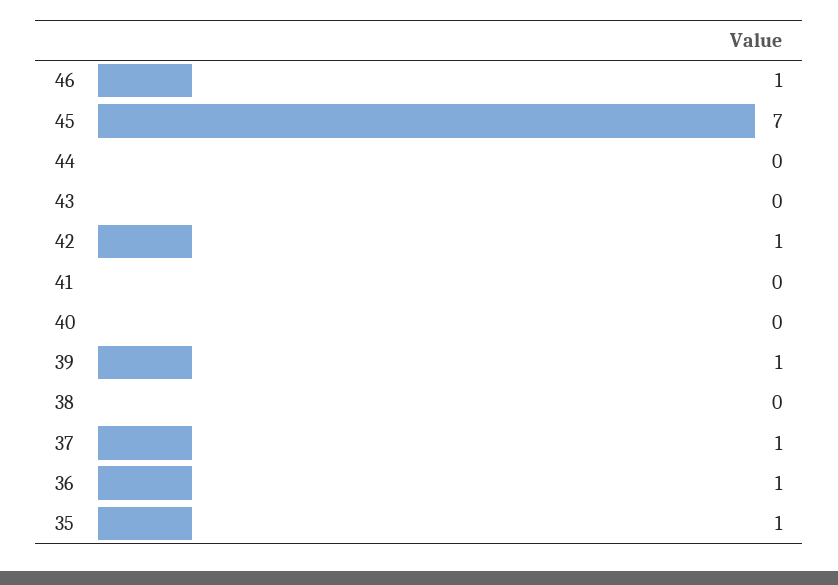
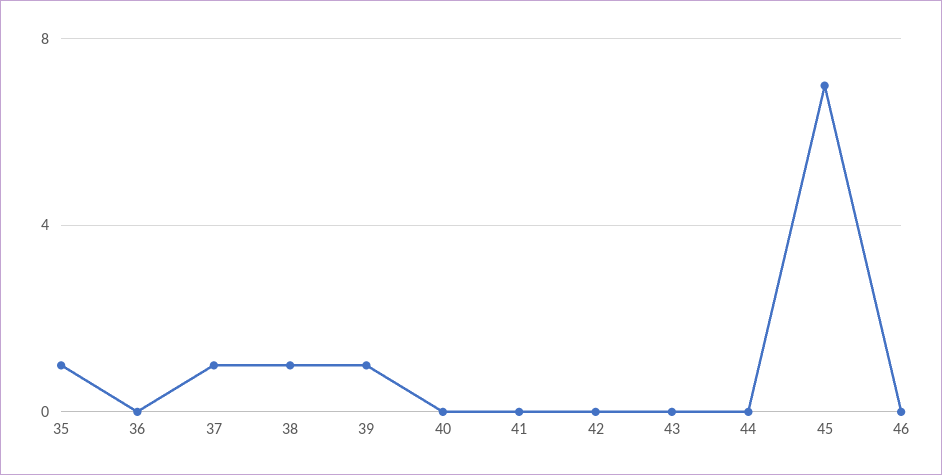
  {
-   "46": 1,
+   "46": 0,
    "45": 7,
    "44": 0,
    "43": 0,
-   "42": 1,
+   "42": 0,
    "41": 0,
    "40": 0,
    "39": 1,
-   "38": 0,
+   "38": 1,
    "37": 1,
-   "36": 1,
+   "36": 0,
    "35": 1
  }

